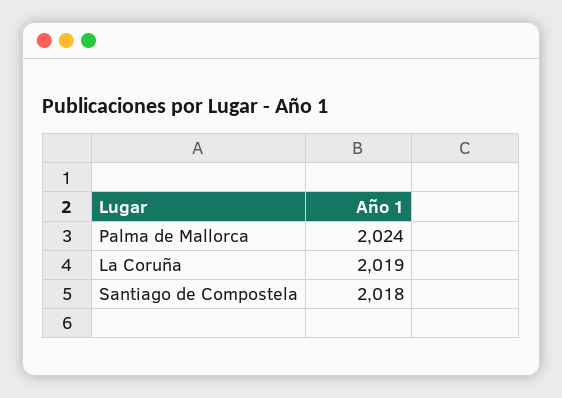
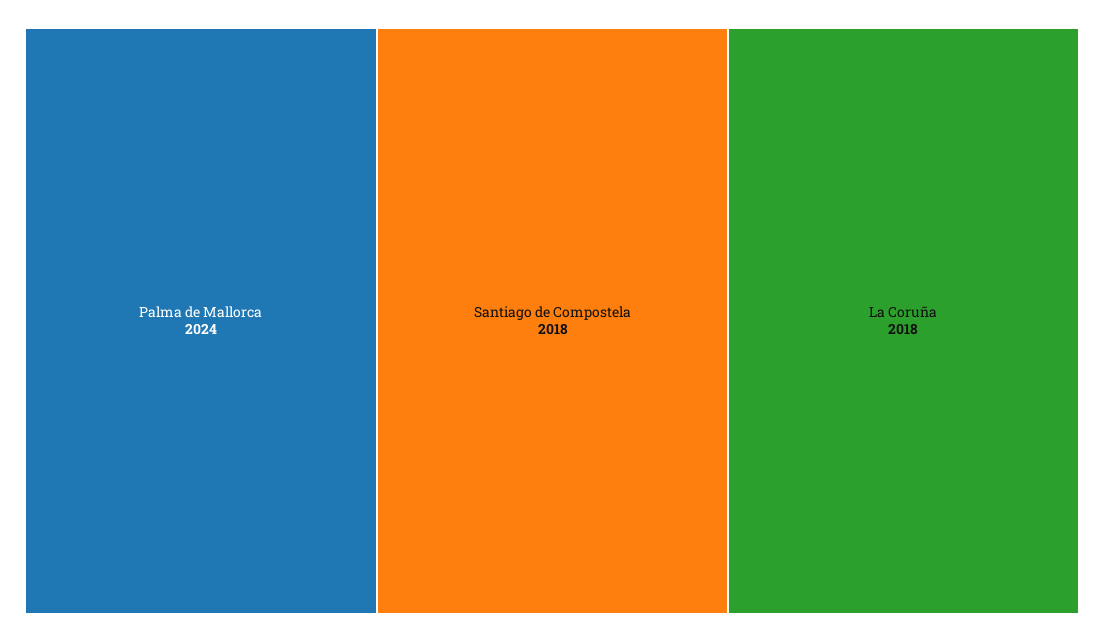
  {
    "Palma de Mallorca": 2024,
-   "La Coruña": 2019,
+   "La Coruña": 2018,
    "Santiago de Compostela": 2018
  }

